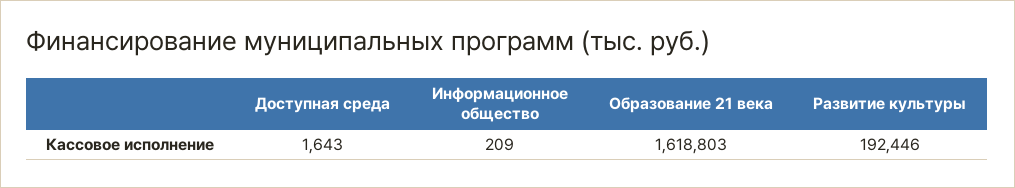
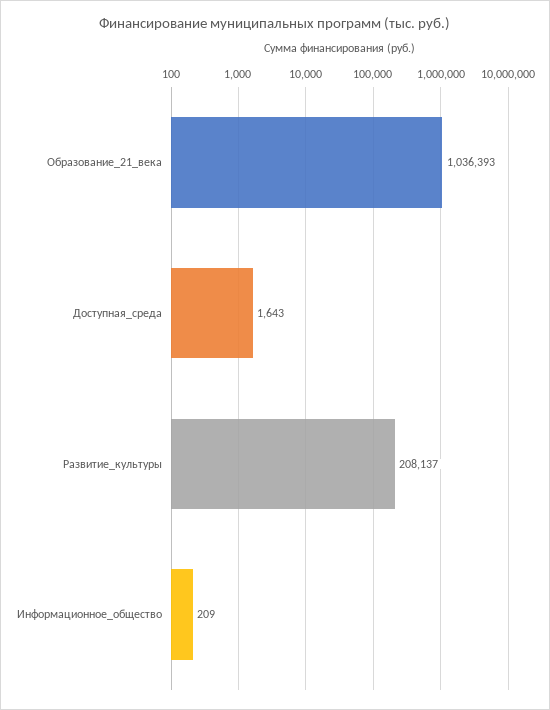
  {
    "Доступная среда": 1643,
    "Информационное общество": 209,
-   "Образование 21 века": 1618803,
+   "Образование 21 века": 1036393,
-   "Развитие культуры": 192446
+   "Развитие культуры": 208137
  }

